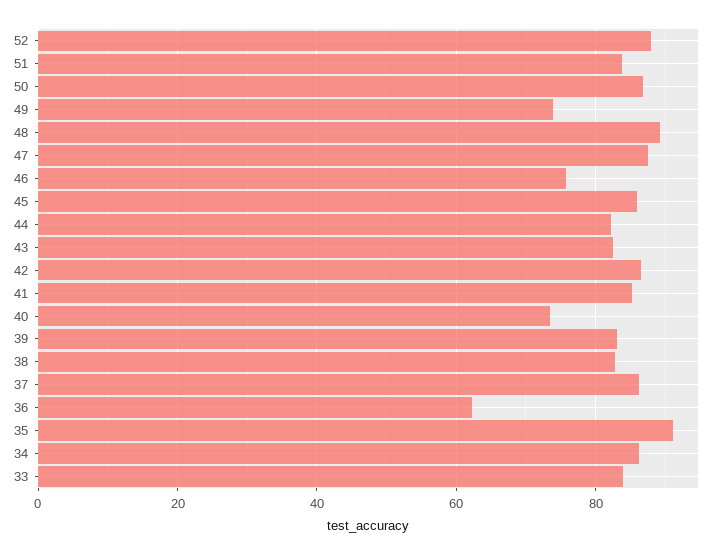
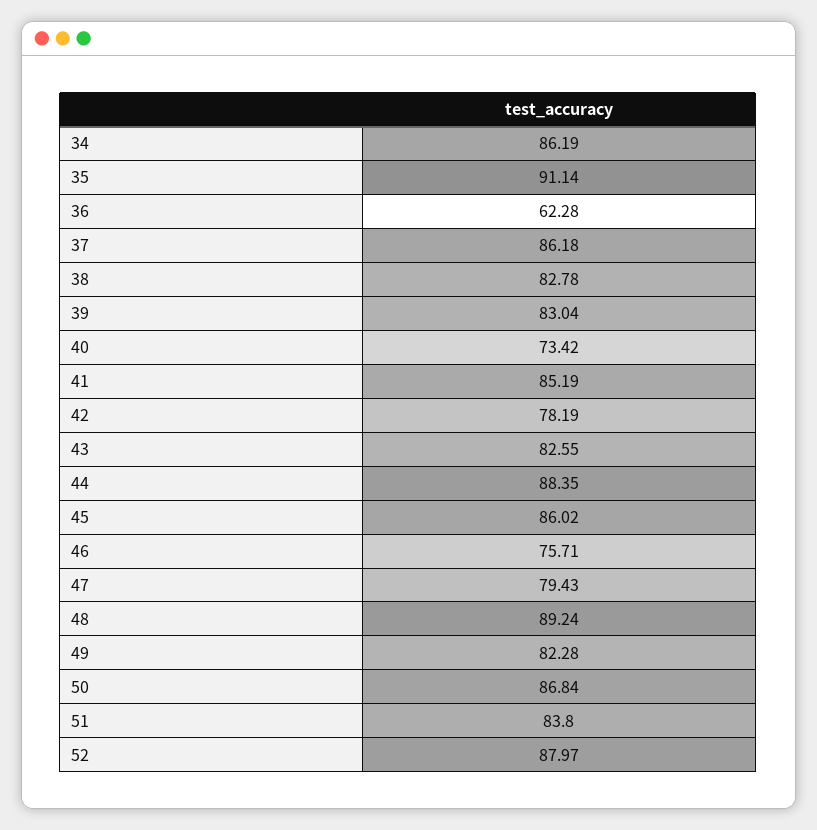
  {
    "52": 87.97,
    "51": 83.8,
    "50": 86.84,
-   "49": 74,
+   "49": 82.28,
    "48": 89.24,
-   "47": 88,
+   "47": 79.43,
    "46": 75.71,
    "45": 86.02,
-   "44": 82,
+   "44": 88.35,
    "43": 82.55,
-   "42": 86,
+   "42": 78.19,
    "41": 85.19,
    "40": 73.42,
    "39": 83.04,
    "38": 82.78,
    "37": 86.18,
    "36": 62.28,
    "35": 91.14,
-   "34": 86.19,
+   "34": 86.19
-   "33": 84
  }

